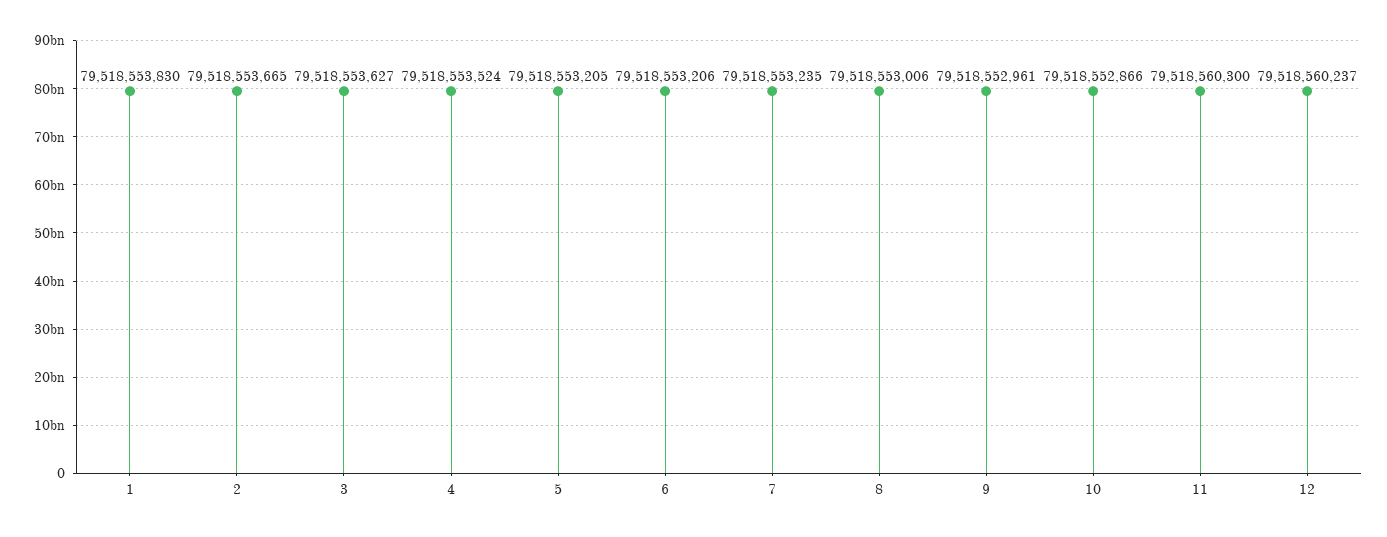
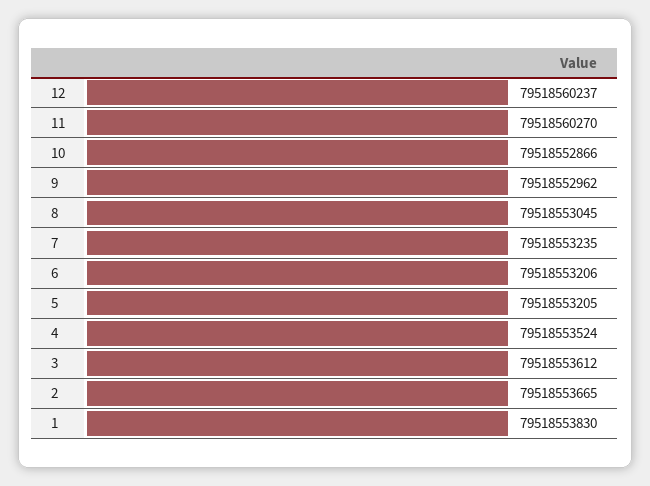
  {
    "1": 79518553830,
    "2": 79518553665,
-   "3": 79518553627,
+   "3": 79518553612,
    "4": 79518553524,
    "5": 79518553205,
    "6": 79518553206,
    "7": 79518553235,
-   "8": 79518553006,
+   "8": 79518553045,
-   "9": 79518552961,
+   "9": 79518552962,
    "10": 79518552866,
-   "11": 79518560300,
+   "11": 79518560270,
    "12": 79518560237
  }

